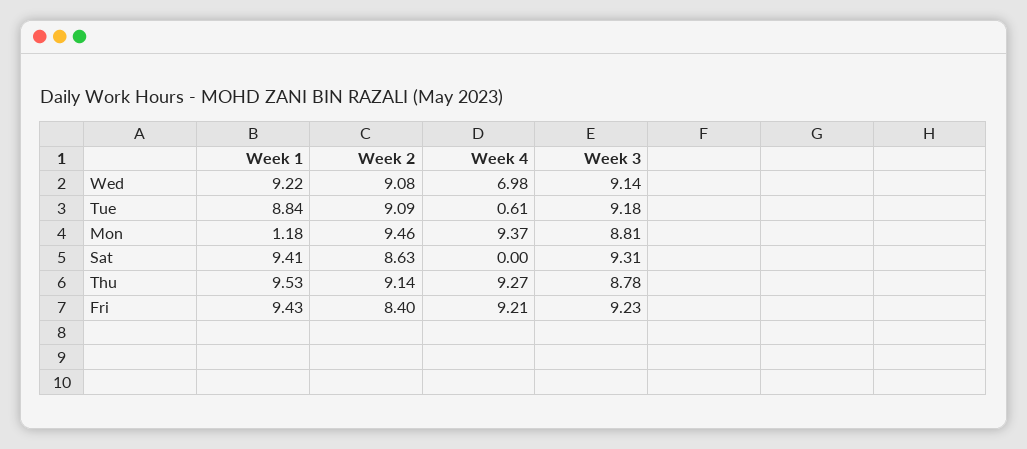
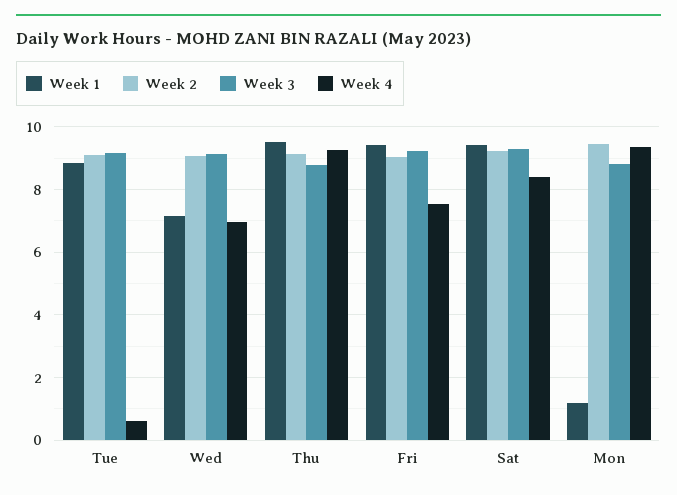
  {
    "Week 1": {
-     "Wed": 9.22,
+     "Wed": 7.2,
      "Tue": 8.84,
      "Mon": 1.18,
      "Sat": 9.41,
      "Thu": 9.53,
      "Fri": 9.43
    },
    "Week 2": {
      "Wed": 9.08,
      "Tue": 9.09,
      "Mon": 9.46,
-     "Sat": 8.63,
+     "Sat": 9.2,
      "Thu": 9.14,
-     "Fri": 8.4
+     "Fri": 9
    },
    "Week 4": {
      "Wed": 6.98,
      "Tue": 0.61,
      "Mon": 9.37,
-     "Sat": 0,
+     "Sat": 8.4,
      "Thu": 9.27,
-     "Fri": 9.21
+     "Fri": 7.6
    },
    "Week 3": {
      "Wed": 9.14,
      "Tue": 9.18,
      "Mon": 8.81,
      "Sat": 9.31,
      "Thu": 8.78,
      "Fri": 9.23
    }
  }

